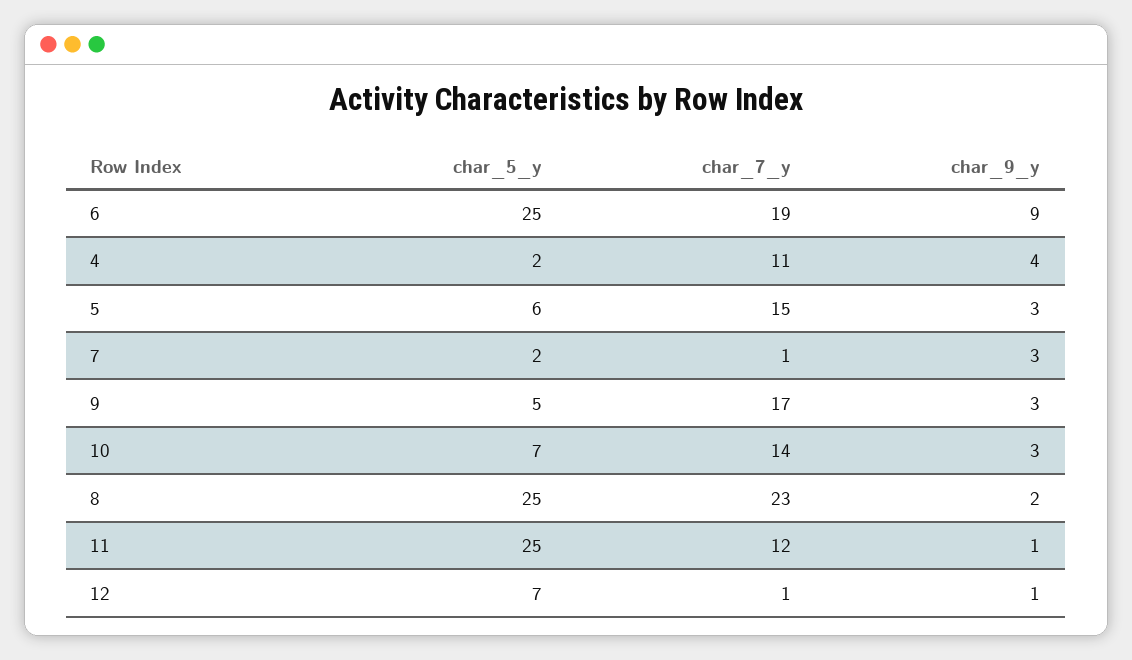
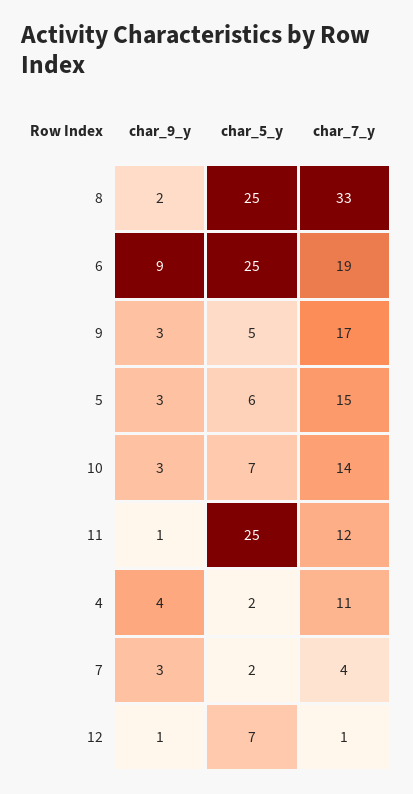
  {
    "char_5_y": {
      "6": 25,
      "4": 2,
      "5": 6,
      "7": 2,
      "9": 5,
      "10": 7,
      "8": 25,
      "11": 25,
      "12": 7
    },
    "char_7_y": {
      "6": 19,
      "4": 11,
      "5": 15,
-     "7": 1,
+     "7": 4,
      "9": 17,
      "10": 14,
-     "8": 23,
+     "8": 33,
      "11": 12,
      "12": 1
    },
    "char_9_y": {
      "6": 9,
      "4": 4,
      "5": 3,
      "7": 3,
      "9": 3,
      "10": 3,
      "8": 2,
      "11": 1,
      "12": 1
    }
  }

